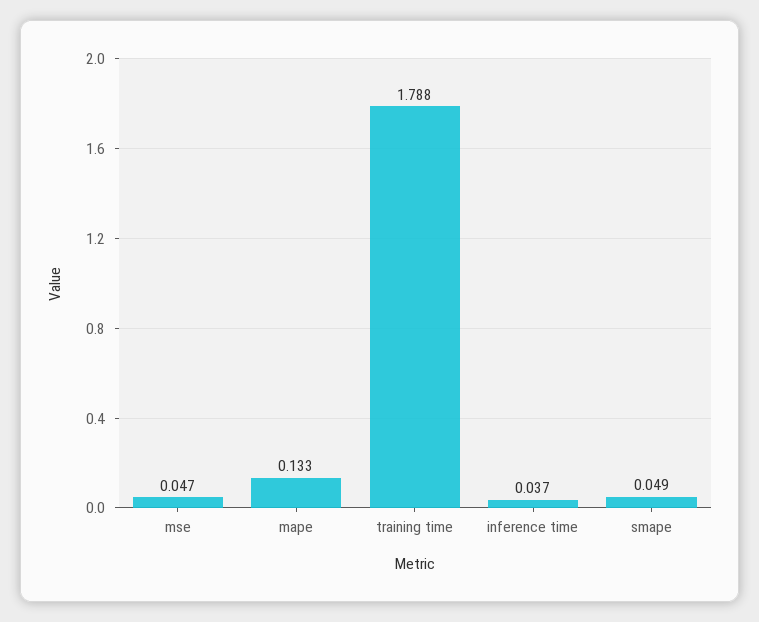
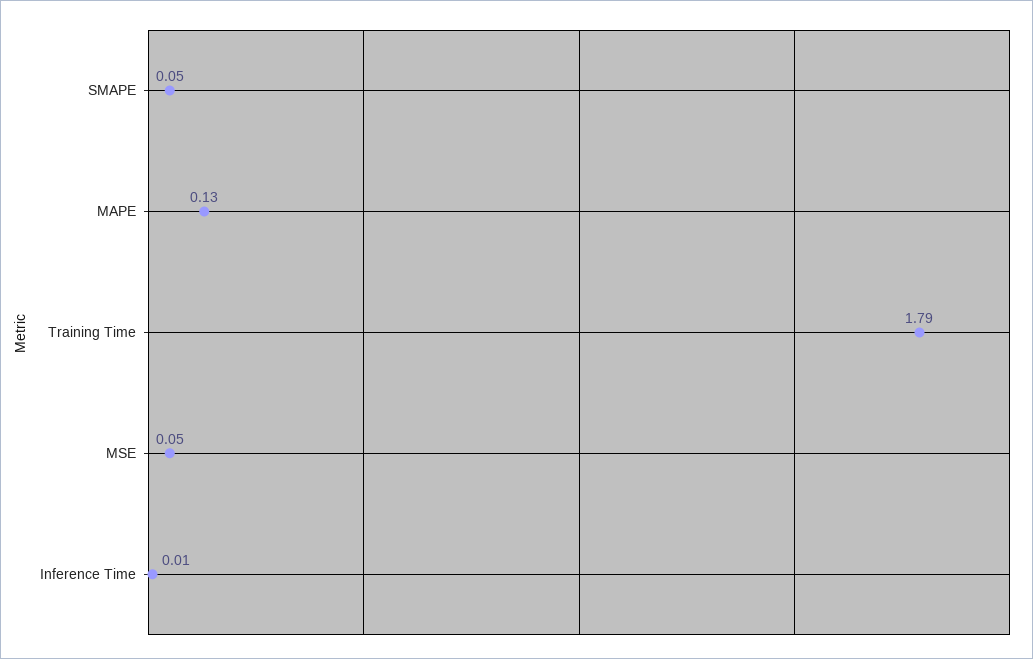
  {
    "mse": 0.047,
    "mape": 0.133,
    "training time": 1.788,
-   "inference time": 0.037,
+   "inference time": 0.01,
    "smape": 0.049
  }

